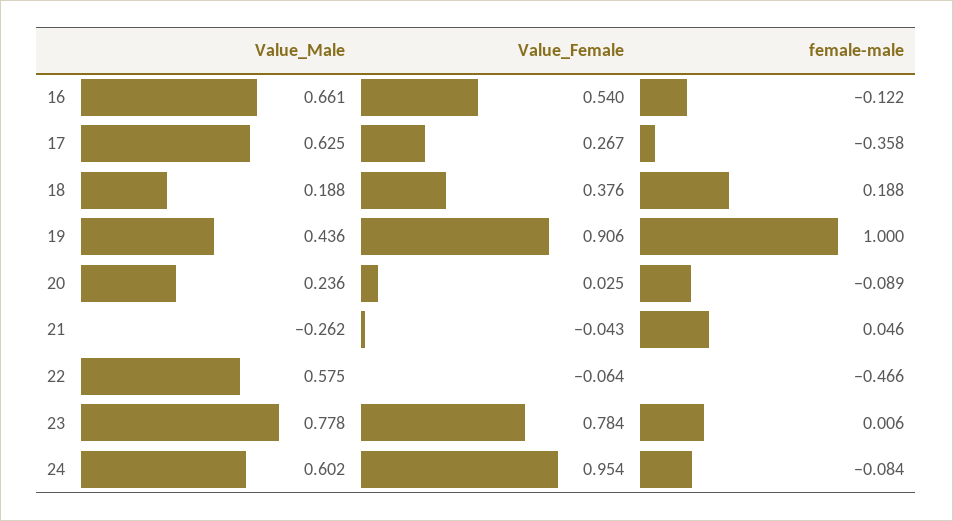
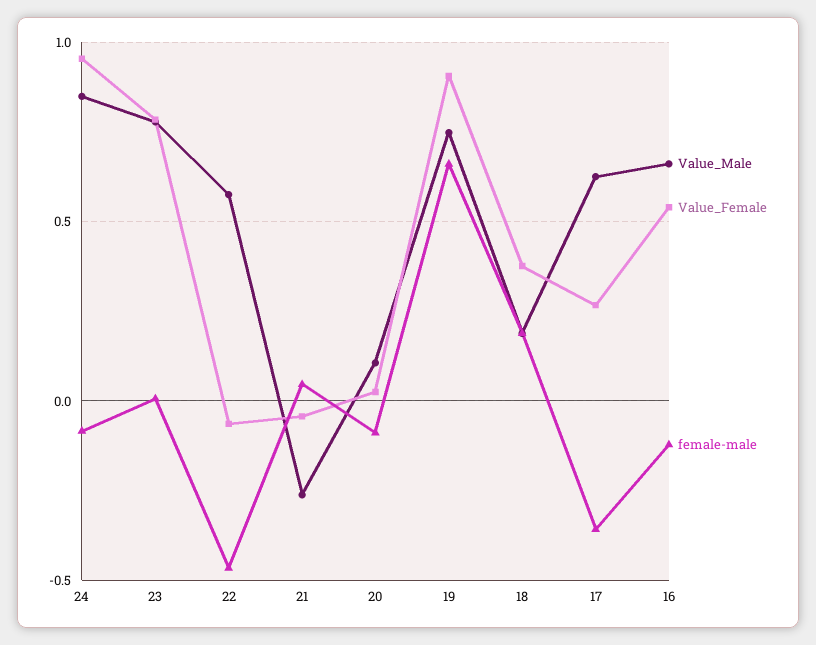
  {
    "Value_Male": {
      "16": 0.661,
      "17": 0.625,
      "18": 0.188,
-     "19": 0.436,
+     "19": 0.75,
-     "20": 0.236,
+     "20": 0.1,
      "21": -0.262,
      "22": 0.575,
      "23": 0.778,
-     "24": 0.602
+     "24": 0.85
    },
    "Value_Female": {
      "16": 0.54,
      "17": 0.267,
      "18": 0.376,
      "19": 0.906,
      "20": 0.025,
      "21": -0.043,
      "22": -0.064,
      "23": 0.784,
      "24": 0.954
    },
    "female-male": {
      "16": -0.122,
      "17": -0.358,
      "18": 0.188,
-     "19": 1,
+     "19": 0.65,
      "20": -0.089,
      "21": 0.046,
      "22": -0.466,
      "23": 0.006,
      "24": -0.084
    }
  }

